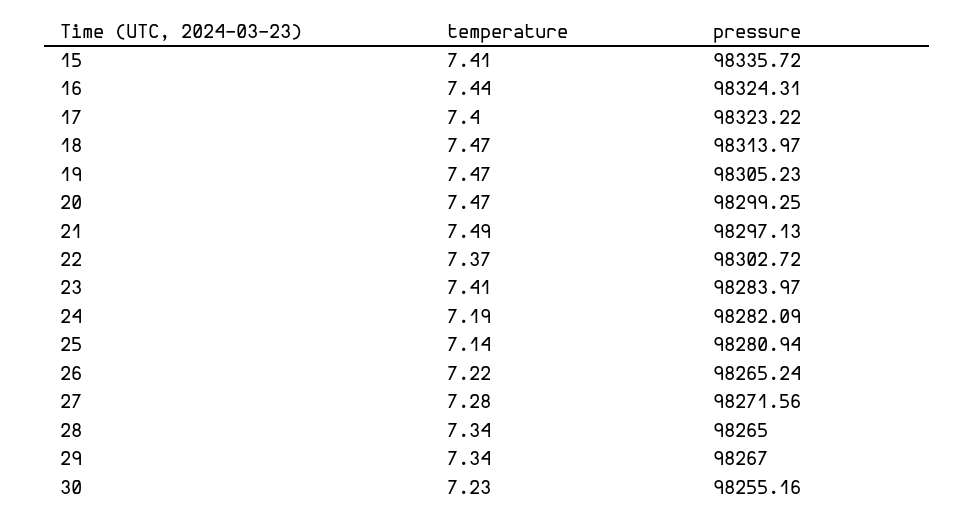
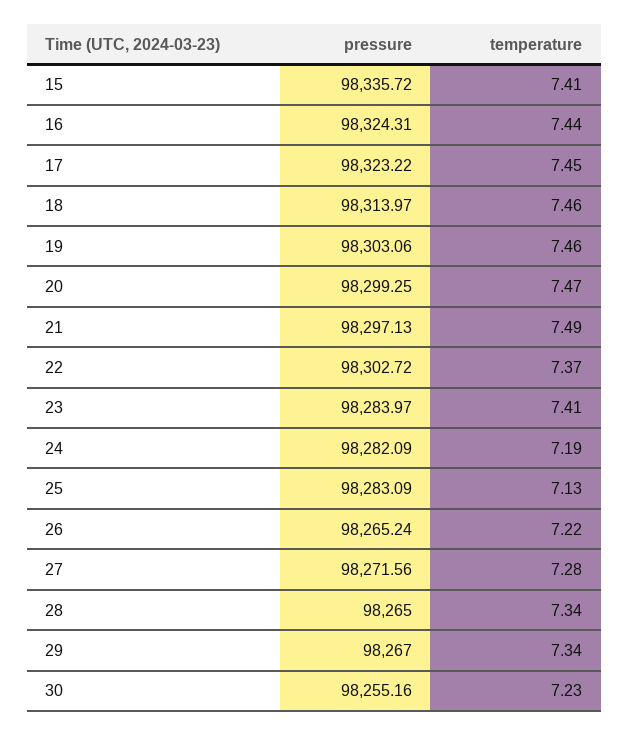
  {
    "temperature": {
      "15": 7.41,
      "16": 7.44,
-     "17": 7.4,
+     "17": 7.45,
-     "18": 7.47,
+     "18": 7.46,
-     "19": 7.47,
+     "19": 7.46,
      "20": 7.47,
      "21": 7.49,
      "22": 7.37,
      "23": 7.41,
      "24": 7.19,
-     "25": 7.14,
+     "25": 7.13,
      "26": 7.22,
      "27": 7.28,
      "28": 7.34,
      "29": 7.34,
      "30": 7.23
    },
    "pressure": {
      "15": 98335.72,
      "16": 98324.31,
      "17": 98323.22,
      "18": 98313.97,
-     "19": 98305.23,
+     "19": 98303.06,
      "20": 98299.25,
      "21": 98297.13,
      "22": 98302.72,
      "23": 98283.97,
      "24": 98282.09,
-     "25": 98280.94,
+     "25": 98283.09,
      "26": 98265.24,
      "27": 98271.56,
      "28": 98265,
      "29": 98267,
      "30": 98255.16
    }
  }

